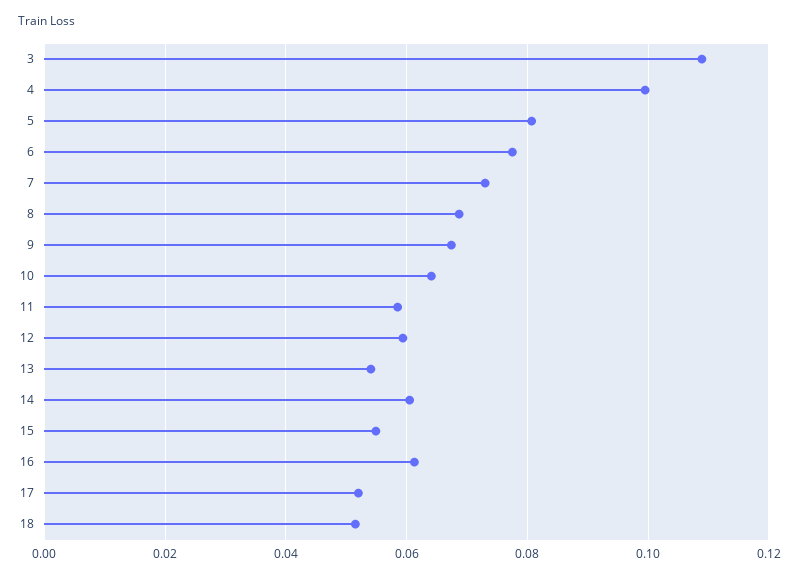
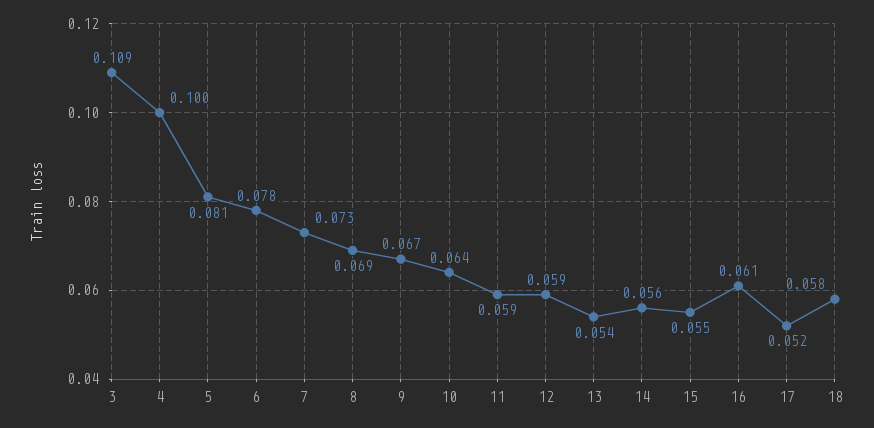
  {
    "3": 0.109,
    "4": 0.1,
    "5": 0.081,
    "6": 0.078,
    "7": 0.073,
    "8": 0.069,
    "9": 0.067,
    "10": 0.064,
    "11": 0.059,
    "12": 0.059,
    "13": 0.054,
-   "14": 0.06,
+   "14": 0.056,
    "15": 0.055,
    "16": 0.061,
    "17": 0.052,
-   "18": 0.052
+   "18": 0.058
  }

